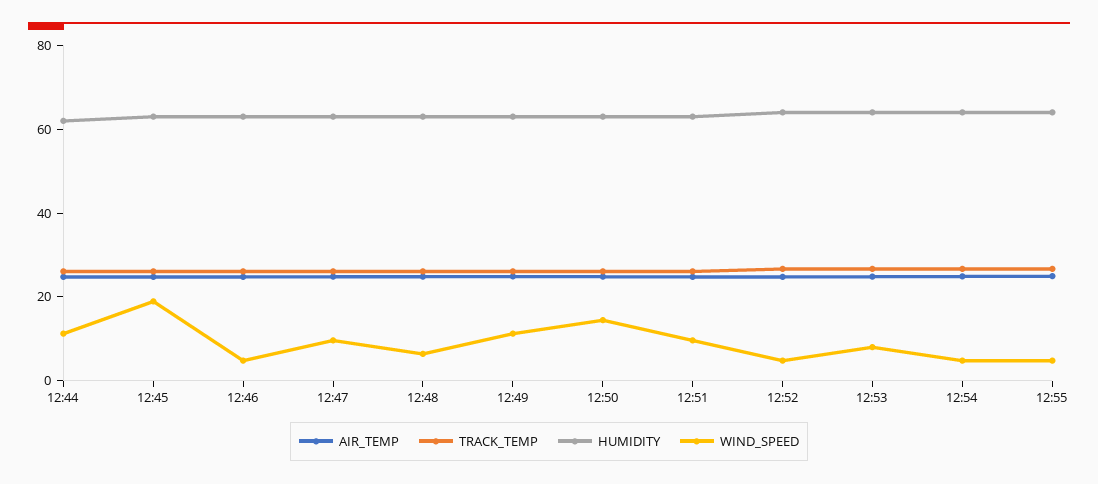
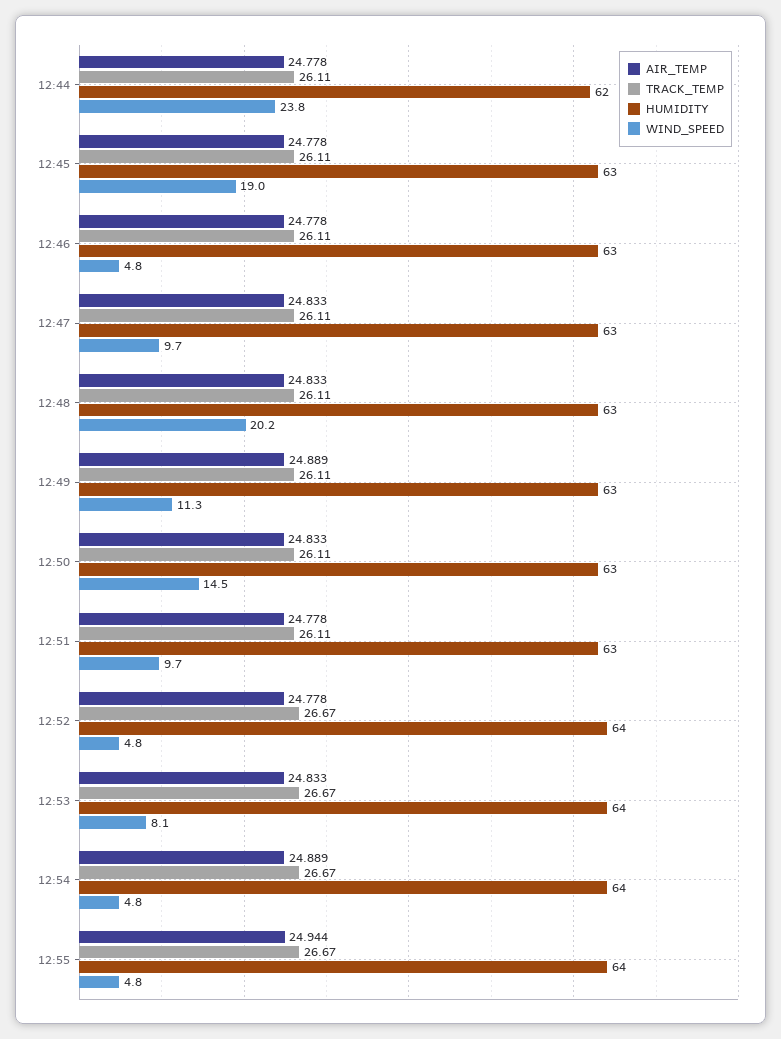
  {
    "AIR_TEMP": {
      "12:44": 24.778,
      "12:45": 24.778,
      "12:46": 24.778,
      "12:47": 24.833,
      "12:48": 24.833,
      "12:49": 24.889,
      "12:50": 24.833,
      "12:51": 24.778,
      "12:52": 24.778,
      "12:53": 24.833,
      "12:54": 24.889,
      "12:55": 24.944
    },
    "TRACK_TEMP": {
      "12:44": 26.11,
      "12:45": 26.11,
      "12:46": 26.11,
      "12:47": 26.11,
      "12:48": 26.11,
      "12:49": 26.11,
      "12:50": 26.11,
      "12:51": 26.11,
      "12:52": 26.67,
      "12:53": 26.67,
      "12:54": 26.67,
      "12:55": 26.67
    },
    "HUMIDITY": {
      "12:44": 62,
      "12:45": 63,
      "12:46": 63,
      "12:47": 63,
      "12:48": 63,
      "12:49": 63,
      "12:50": 63,
      "12:51": 63,
      "12:52": 64,
      "12:53": 64,
      "12:54": 64,
      "12:55": 64
    },
    "WIND_SPEED": {
-     "12:44": 10,
+     "12:44": 23.8,
      "12:45": 19,
      "12:46": 4.8,
      "12:47": 9.7,
-     "12:48": 5,
+     "12:48": 20.2,
      "12:49": 11.3,
      "12:50": 14.5,
      "12:51": 9.7,
      "12:52": 4.8,
      "12:53": 8.1,
      "12:54": 4.8,
      "12:55": 4.8
    }
  }

